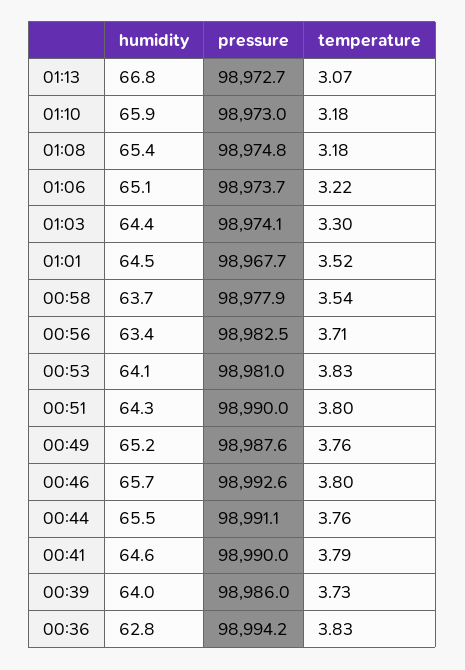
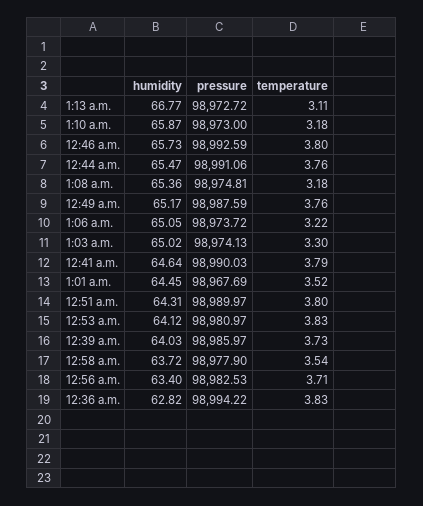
  {
    "humidity": {
      "01:13": 66.77,
      "01:10": 65.87,
      "01:08": 65.36,
      "01:06": 65.05,
-     "01:03": 64.4,
+     "01:03": 65.02,
      "01:01": 64.45,
      "00:58": 63.72,
      "00:56": 63.4,
      "00:53": 64.12,
      "00:51": 64.31,
      "00:49": 65.17,
      "00:46": 65.73,
      "00:44": 65.47,
      "00:41": 64.64,
      "00:39": 64.03,
      "00:36": 62.82
    },
    "pressure": {
      "01:13": 98972.72,
      "01:10": 98973,
      "01:08": 98974.81,
      "01:06": 98973.72,
      "01:03": 98974.13,
      "01:01": 98967.69,
      "00:58": 98977.9,
      "00:56": 98982.53,
      "00:53": 98980.97,
      "00:51": 98989.97,
      "00:49": 98987.59,
      "00:46": 98992.59,
      "00:44": 98991.06,
      "00:41": 98990.03,
      "00:39": 98985.97,
      "00:36": 98994.22
    },
    "temperature": {
-     "01:13": 3.07,
+     "01:13": 3.11,
      "01:10": 3.18,
      "01:08": 3.18,
      "01:06": 3.22,
      "01:03": 3.3,
      "01:01": 3.52,
      "00:58": 3.54,
      "00:56": 3.71,
      "00:53": 3.83,
      "00:51": 3.8,
      "00:49": 3.76,
      "00:46": 3.8,
      "00:44": 3.76,
      "00:41": 3.79,
      "00:39": 3.73,
      "00:36": 3.83
    }
  }

